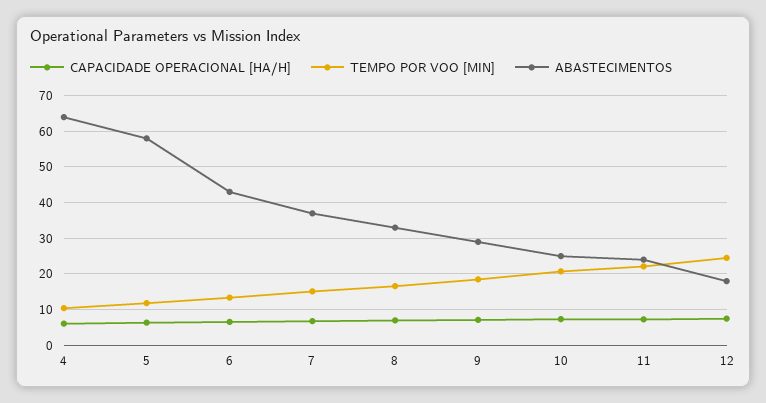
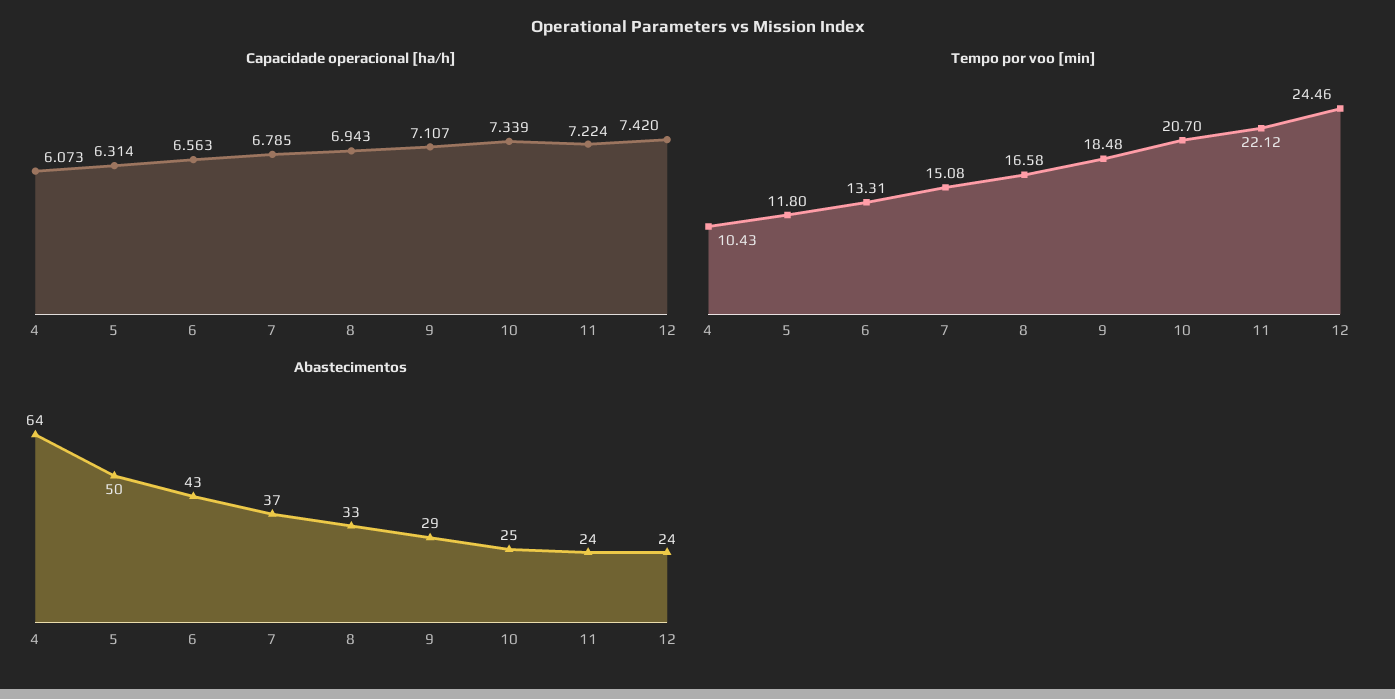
  {
    "CAPACIDADE OPERACIONAL [HA/H]": {
      "4": 6.073,
      "5": 6.314,
      "6": 6.563,
      "7": 6.785,
      "8": 6.943,
      "9": 7.107,
      "10": 7.339,
      "11": 7.224,
      "12": 7.42
    },
    "TEMPO POR VOO [MIN]": {
      "4": 10.43,
      "5": 11.8,
      "6": 13.31,
      "7": 15.08,
      "8": 16.58,
      "9": 18.48,
      "10": 20.7,
      "11": 22.12,
      "12": 24.46
    },
    "ABASTECIMENTOS": {
      "4": 64,
-     "5": 58,
+     "5": 50,
      "6": 43,
      "7": 37,
      "8": 33,
      "9": 29,
      "10": 25,
      "11": 24,
-     "12": 18
+     "12": 24
    }
  }

